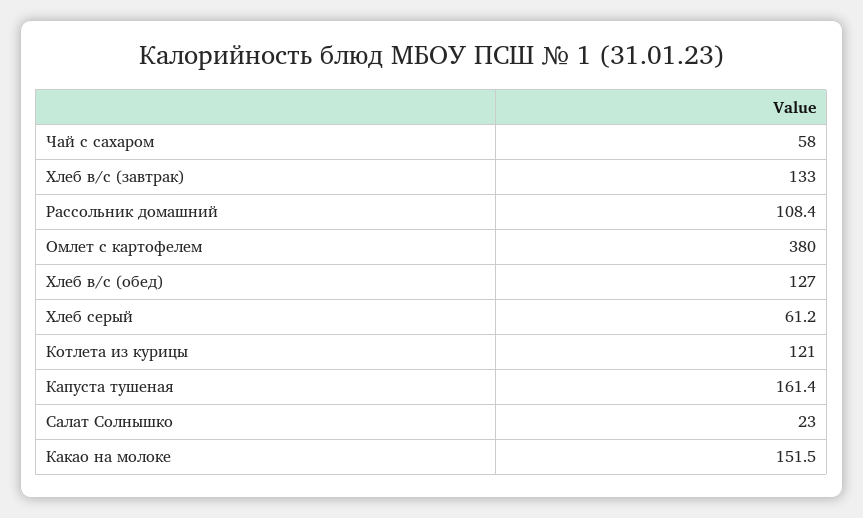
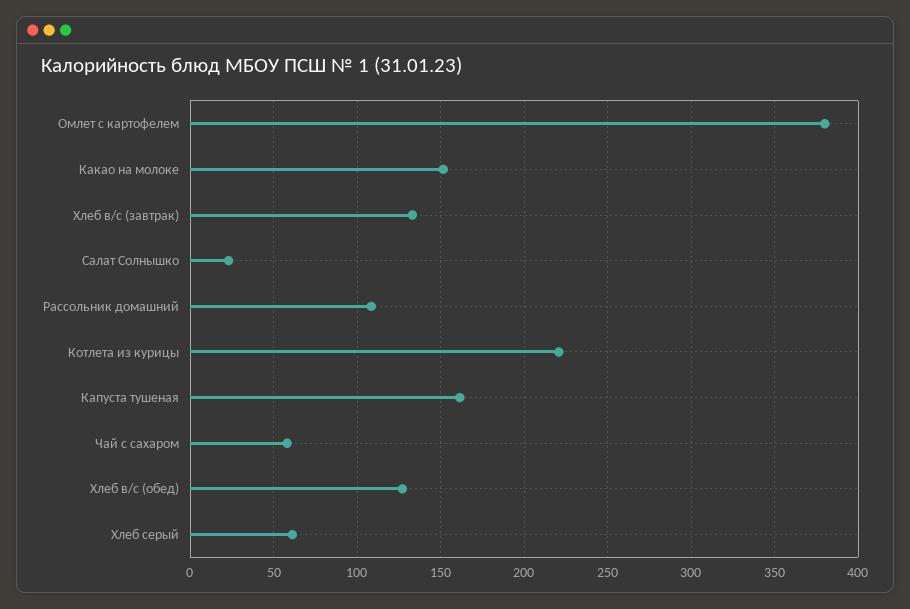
  {
    "Чай с сахаром": 58,
    "Хлеб в/с (завтрак)": 133,
    "Рассольник домашний": 108.4,
    "Омлет с картофелем": 380,
    "Хлеб в/с (обед)": 127,
    "Хлеб серый": 61.2,
-   "Котлета из курицы": 121,
+   "Котлета из курицы": 220,
    "Капуста тушеная": 161.4,
    "Салат Солнышко": 23,
    "Какао на молоке": 151.5
  }

